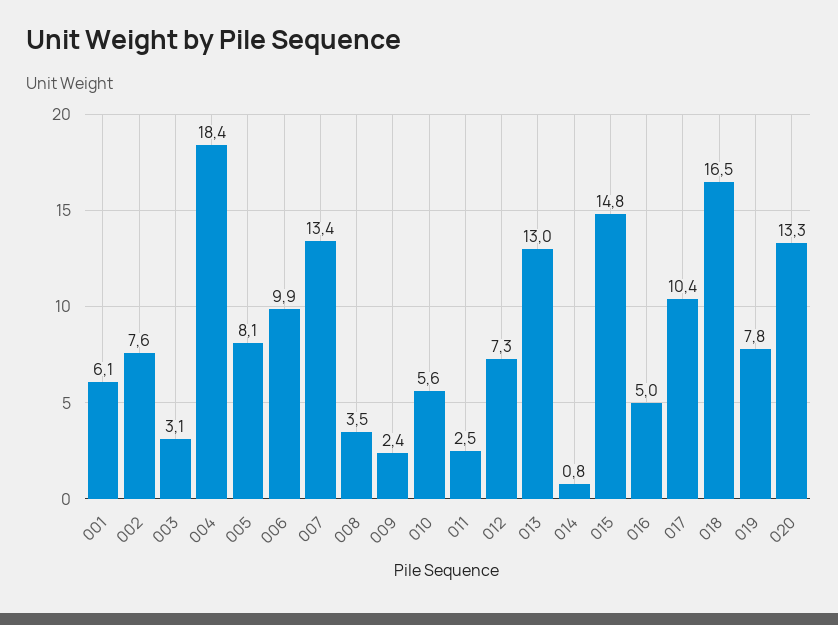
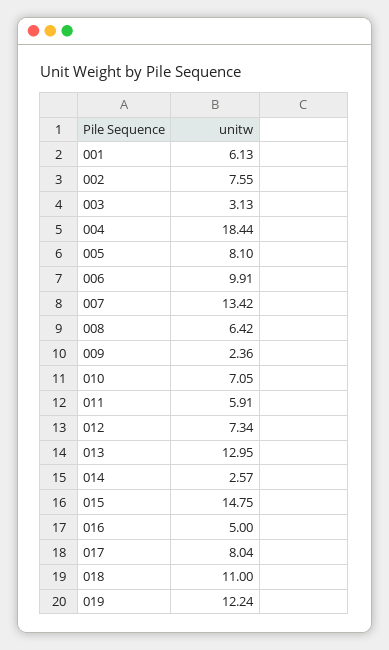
  {
    "001": 6.13,
    "002": 7.55,
    "003": 3.13,
    "004": 18.44,
    "005": 8.1,
    "006": 9.91,
    "007": 13.42,
-   "008": 3.5,
+   "008": 6.42,
    "009": 2.36,
-   "010": 5.6,
+   "010": 7.05,
-   "011": 2.5,
+   "011": 5.91,
    "012": 7.34,
    "013": 12.95,
-   "014": 0.8,
+   "014": 2.57,
    "015": 14.75,
    "016": 5,
-   "017": 10.4,
+   "017": 8.04,
-   "018": 16.5,
+   "018": 11,
-   "019": 7.8,
+   "019": 12.24
-   "020": 13.3
  }

